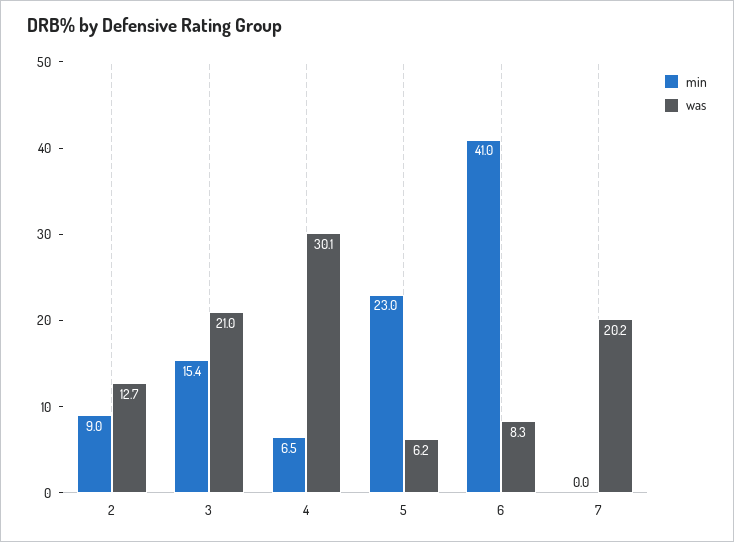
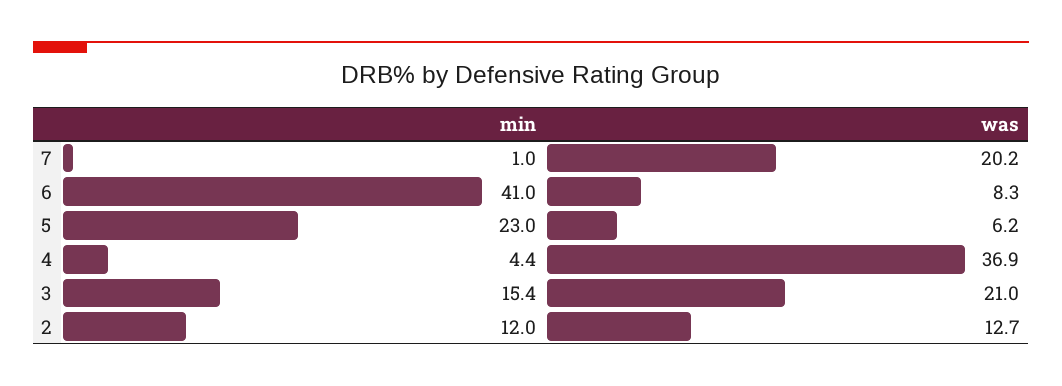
  {
    "min": {
-     "2": 9,
+     "2": 12,
      "3": 15.4,
-     "4": 6.5,
+     "4": 4.4,
      "5": 23,
      "6": 41,
-     "7": 0
+     "7": 1
    },
    "was": {
      "2": 12.7,
      "3": 21,
-     "4": 30.1,
+     "4": 36.9,
      "5": 6.2,
      "6": 8.3,
      "7": 20.2
    }
  }

